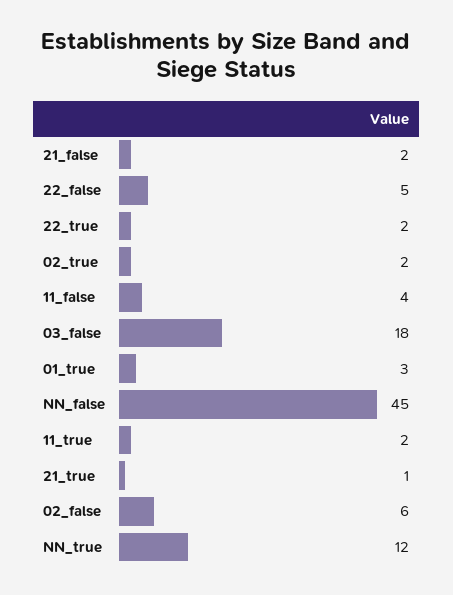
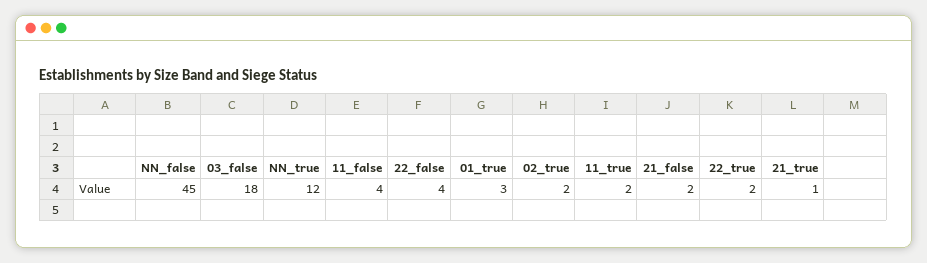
  {
    "21_false": 2,
-   "22_false": 5,
+   "22_false": 4,
    "22_true": 2,
    "02_true": 2,
    "11_false": 4,
    "03_false": 18,
    "01_true": 3,
    "NN_false": 45,
    "11_true": 2,
    "21_true": 1,
-   "02_false": 6,
    "NN_true": 12
  }

